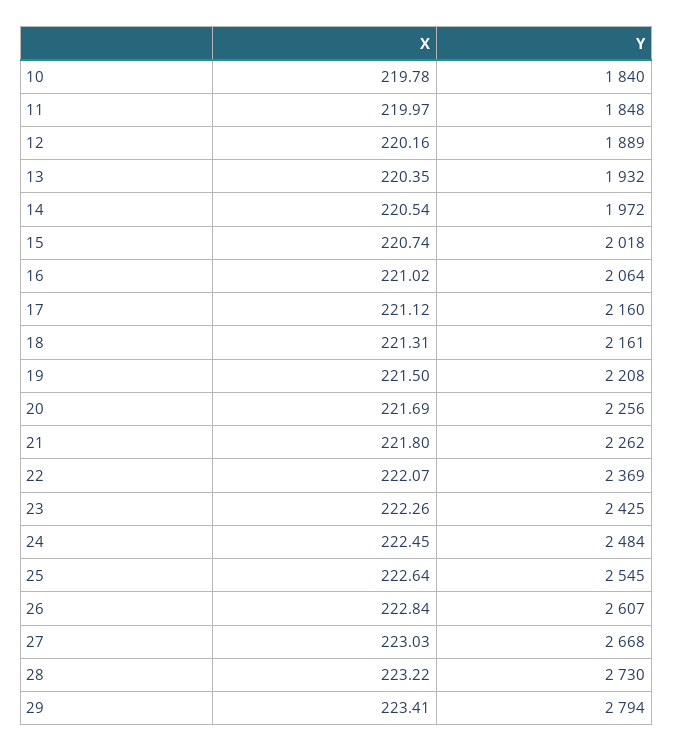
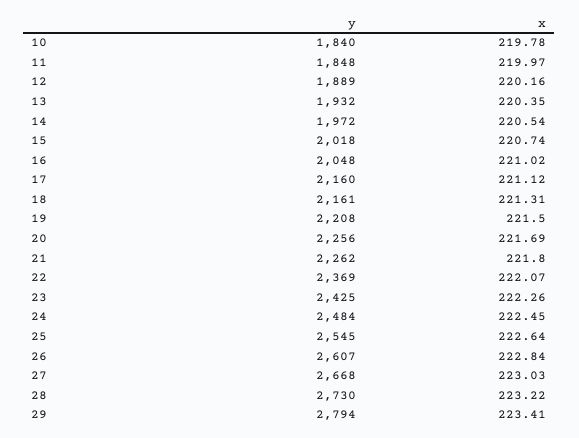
  {
    "X": {
      "10": 219.78,
      "11": 219.97,
      "12": 220.16,
      "13": 220.35,
      "14": 220.54,
      "15": 220.74,
      "16": 221.02,
      "17": 221.12,
      "18": 221.31,
      "19": 221.5,
      "20": 221.69,
      "21": 221.8,
      "22": 222.07,
      "23": 222.26,
      "24": 222.45,
      "25": 222.64,
      "26": 222.84,
      "27": 223.03,
      "28": 223.22,
      "29": 223.41
    },
    "Y": {
      "10": 1840,
      "11": 1848,
      "12": 1889,
      "13": 1932,
      "14": 1972,
      "15": 2018,
-     "16": 2064,
+     "16": 2048,
      "17": 2160,
      "18": 2161,
      "19": 2208,
      "20": 2256,
      "21": 2262,
      "22": 2369,
      "23": 2425,
      "24": 2484,
      "25": 2545,
      "26": 2607,
      "27": 2668,
      "28": 2730,
      "29": 2794
    }
  }

